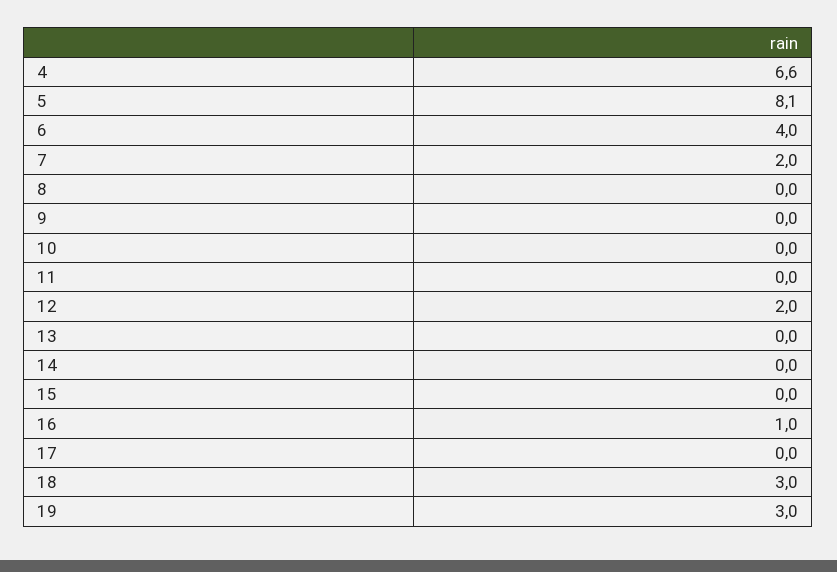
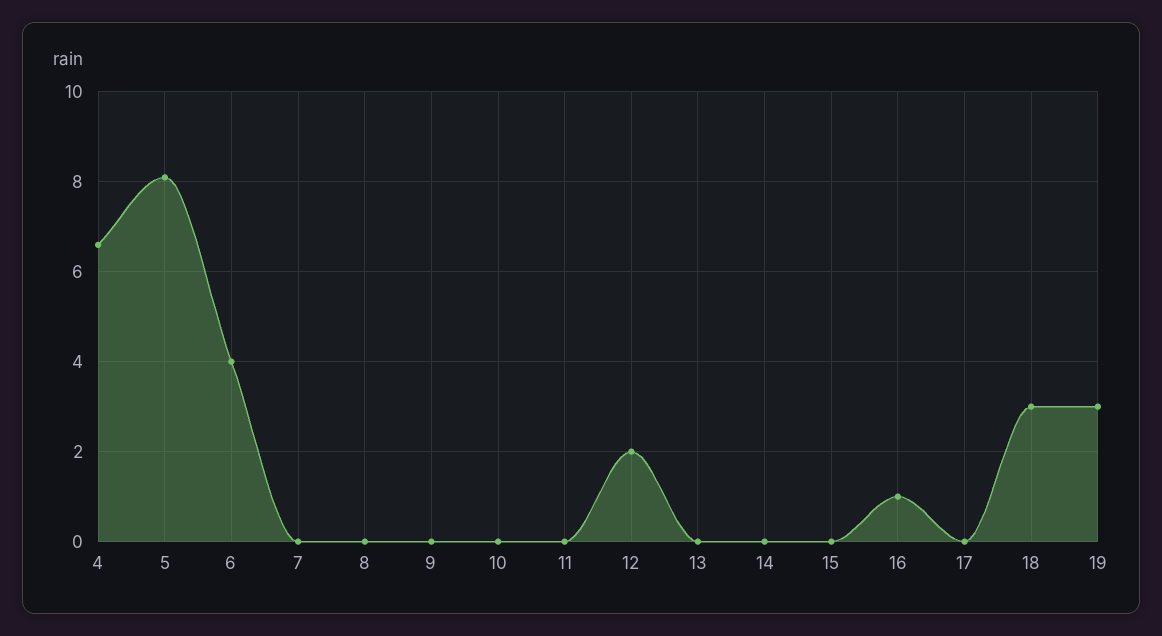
  {
    "4": 6.6,
    "5": 8.1,
    "6": 4,
-   "7": 2,
+   "7": 0,
    "8": 0,
    "9": 0,
    "10": 0,
    "11": 0,
    "12": 2,
    "13": 0,
    "14": 0,
    "15": 0,
    "16": 1,
    "17": 0,
    "18": 3,
    "19": 3
  }

